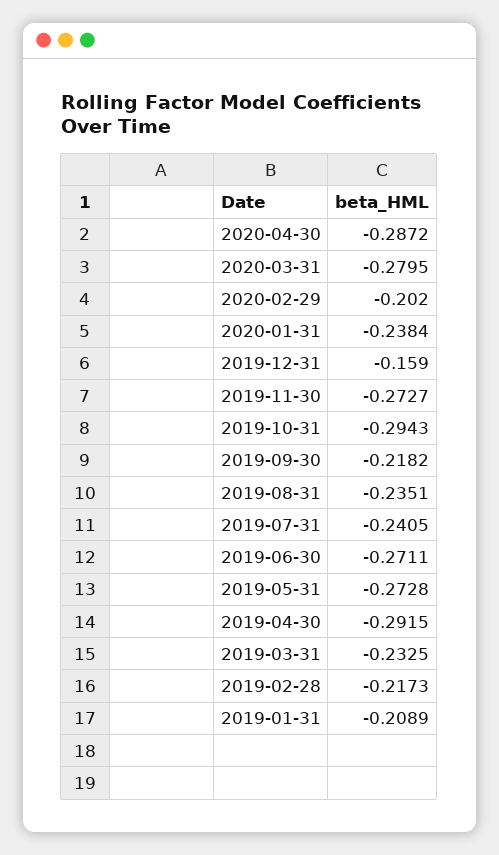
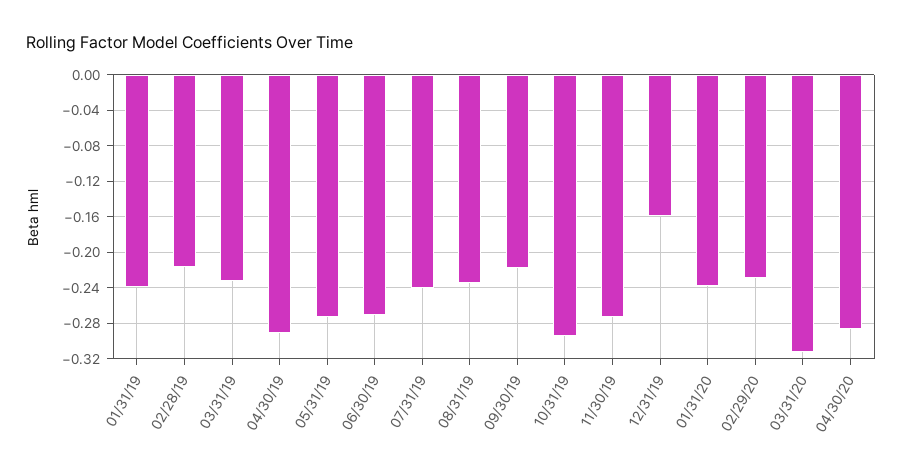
  {
    "2020-04-30": -0.2872,
-   "2020-03-31": -0.2795,
+   "2020-03-31": -0.31,
-   "2020-02-29": -0.202,
+   "2020-02-29": -0.23,
    "2020-01-31": -0.2384,
    "2019-12-31": -0.159,
    "2019-11-30": -0.2727,
    "2019-10-31": -0.2943,
    "2019-09-30": -0.2182,
    "2019-08-31": -0.2351,
    "2019-07-31": -0.2405,
    "2019-06-30": -0.2711,
    "2019-05-31": -0.2728,
    "2019-04-30": -0.2915,
    "2019-03-31": -0.2325,
    "2019-02-28": -0.2173,
-   "2019-01-31": -0.2089
+   "2019-01-31": -0.24
  }

